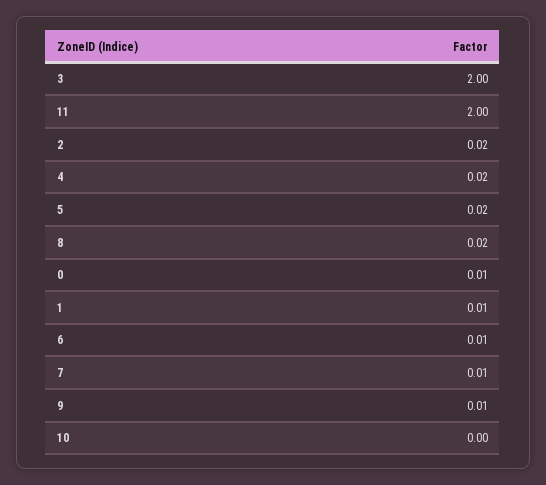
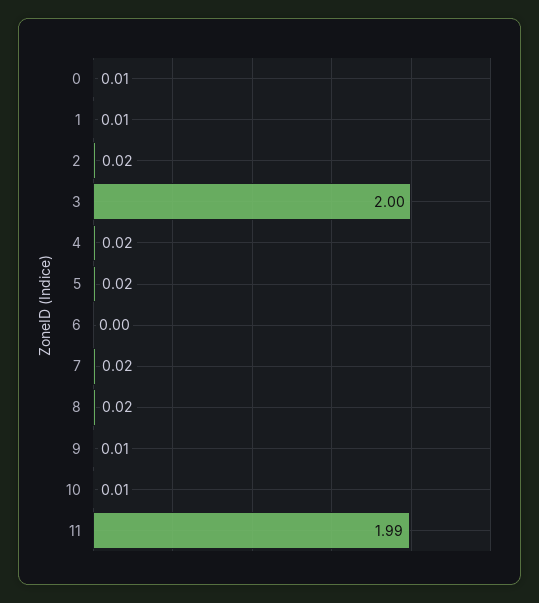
  {
    "3": 2,
-   "11": 2,
+   "11": 1.99,
    "2": 0.02,
    "4": 0.02,
    "5": 0.02,
    "8": 0.02,
    "0": 0.01,
    "1": 0.01,
-   "6": 0.01,
+   "6": 0,
-   "7": 0.01,
+   "7": 0.02,
    "9": 0.01,
-   "10": 0
+   "10": 0.01
  }

